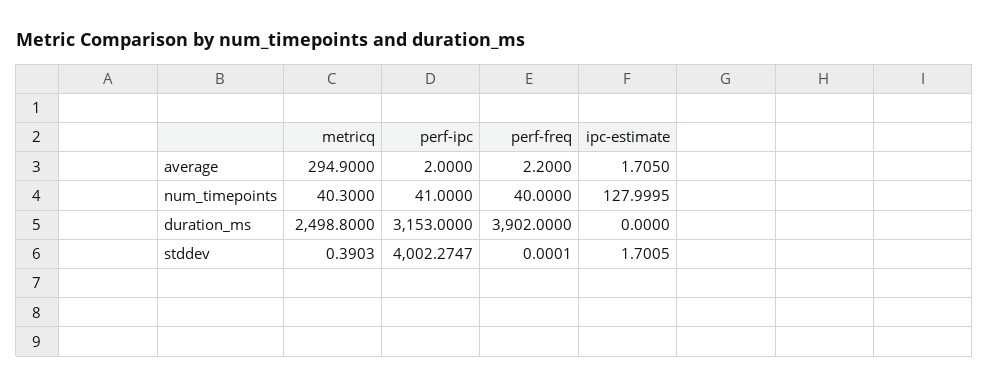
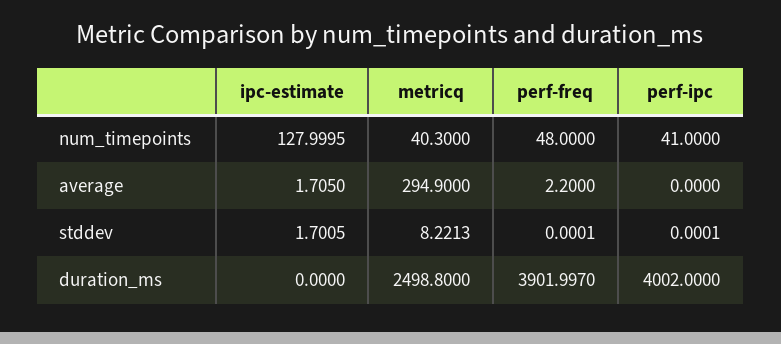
  {
    "metricq": {
      "average": 294.9,
      "num_timepoints": 40.3,
      "duration_ms": 2498.8,
-     "stddev": 0.3903
+     "stddev": 8.2213
    },
    "perf-ipc": {
-     "average": 2,
+     "average": 0,
      "num_timepoints": 41,
-     "duration_ms": 3153,
+     "duration_ms": 4002,
-     "stddev": 4002.2747
+     "stddev": 0.0001
    },
    "perf-freq": {
      "average": 2.2,
-     "num_timepoints": 40,
+     "num_timepoints": 48,
-     "duration_ms": 3902,
+     "duration_ms": 3901.997,
      "stddev": 0.0001
    },
    "ipc-estimate": {
      "average": 1.705,
      "num_timepoints": 127.9995,
      "duration_ms": 0,
      "stddev": 1.7005
    }
  }

